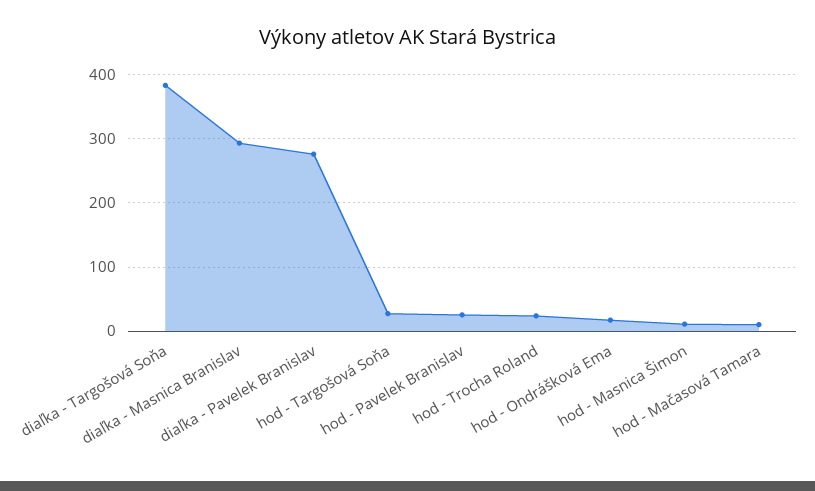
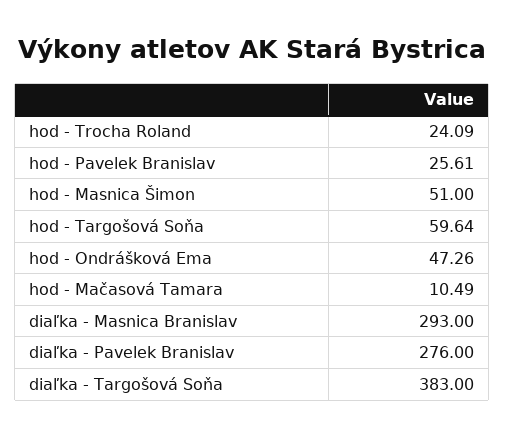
  {
    "diaľka - Targošová Soňa": 383,
    "diaľka - Masnica Branislav": 293,
    "diaľka - Pavelek Branislav": 276,
-   "hod - Targošová Soňa": 30,
+   "hod - Targošová Soňa": 59.64,
    "hod - Pavelek Branislav": 25.61,
    "hod - Trocha Roland": 24.09,
-   "hod - Ondrášková Ema": 20,
+   "hod - Ondrášková Ema": 47.26,
-   "hod - Masnica Šimon": 10,
+   "hod - Masnica Šimon": 51,
    "hod - Mačasová Tamara": 10.49
  }

